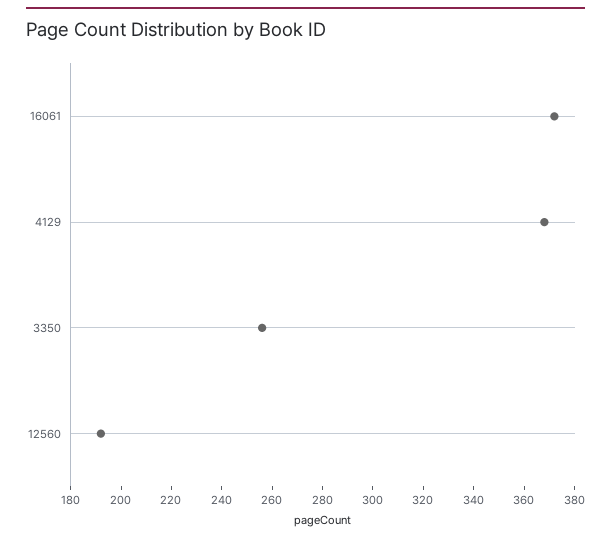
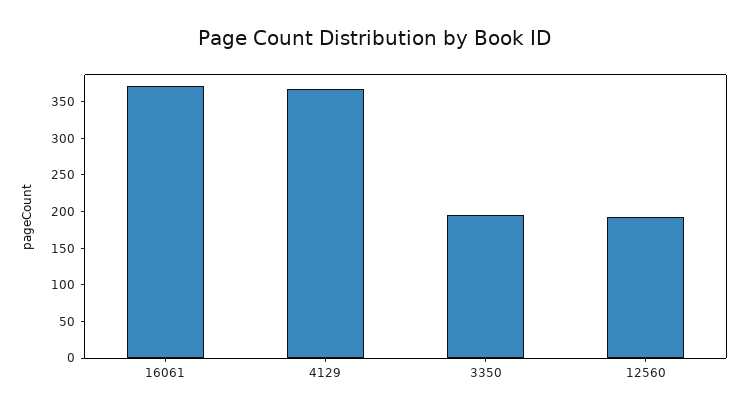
  {
    "16061": 370,
    "4129": 370,
-   "3350": 255,
+   "3350": 200,
    "12560": 190
  }

